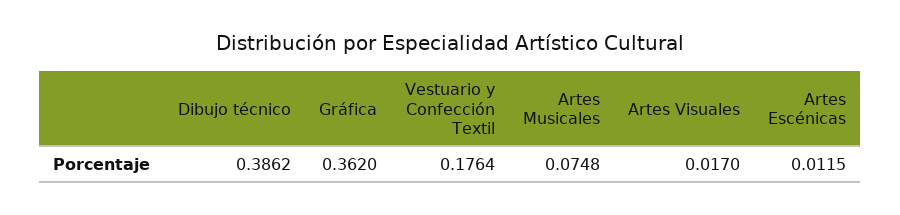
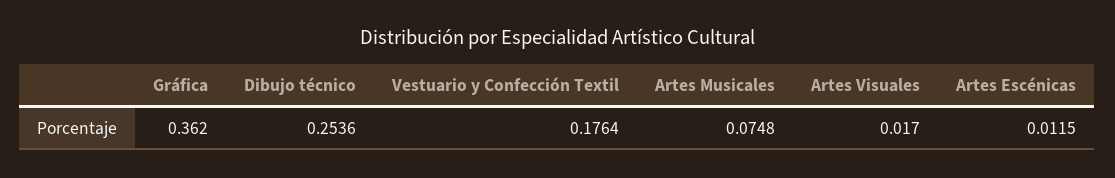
  {
-   "Dibujo técnico": 0.3862,
+   "Dibujo técnico": 0.2536,
    "Gráfica": 0.362,
    "Vestuario y Confección Textil": 0.1764,
    "Artes Musicales": 0.0748,
    "Artes Visuales": 0.017,
    "Artes Escénicas": 0.0115
  }

